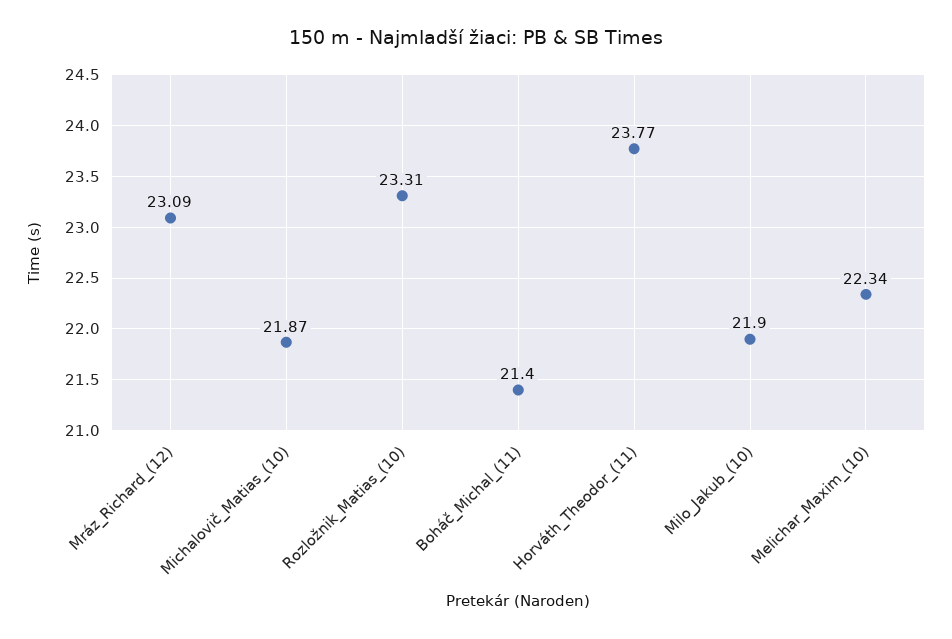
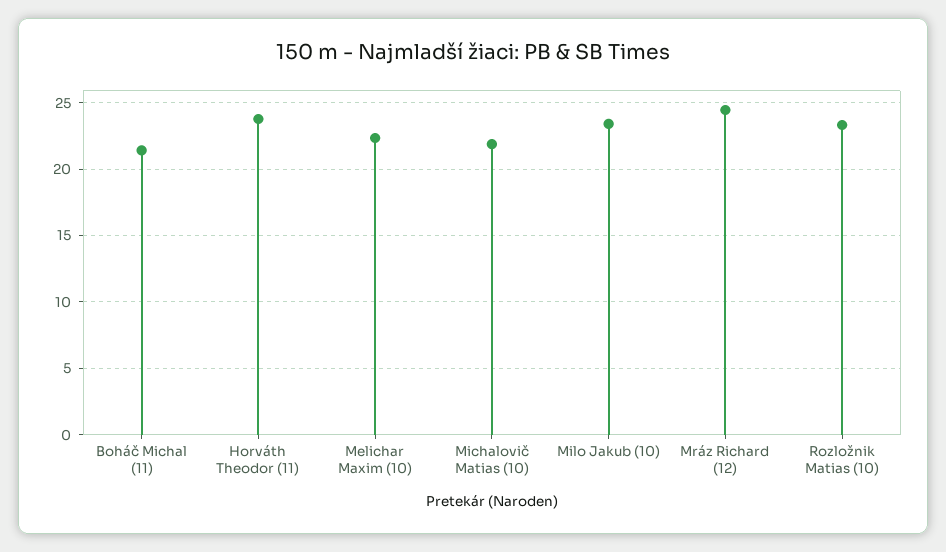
  {
-   "Mráz_Richard_(12)": 23.09,
+   "Mráz_Richard_(12)": 24.5,
    "Michalovič_Matias_(10)": 21.87,
    "Rozložnik_Matias_(10)": 23.31,
    "Boháč_Michal_(11)": 21.4,
    "Horváth_Theodor_(11)": 23.77,
-   "Milo_Jakub_(10)": 21.9,
+   "Milo_Jakub_(10)": 23.5,
    "Melichar_Maxim_(10)": 22.34
  }

